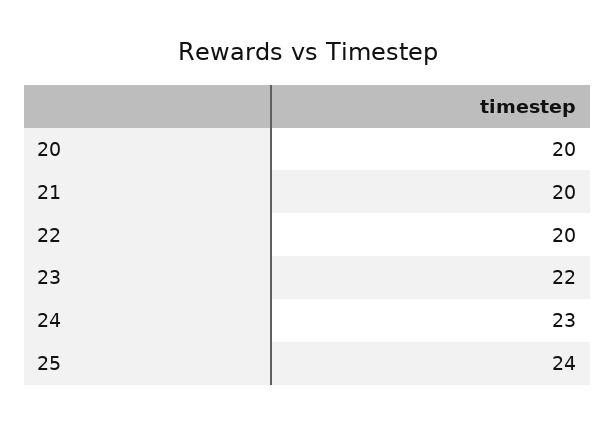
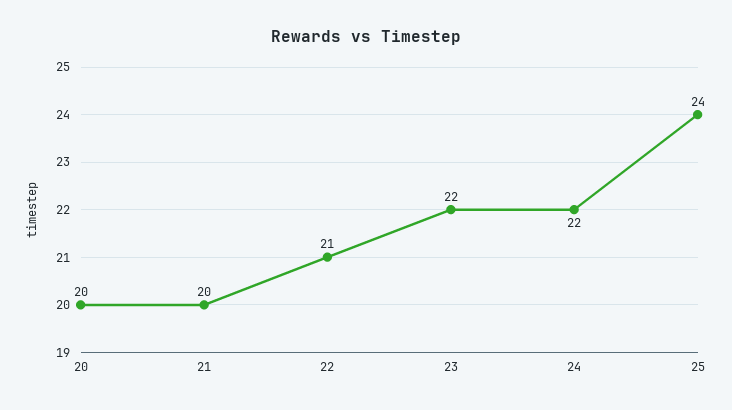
  {
    "20": 20,
    "21": 20,
-   "22": 20,
+   "22": 21,
    "23": 22,
-   "24": 23,
+   "24": 22,
    "25": 24
  }

